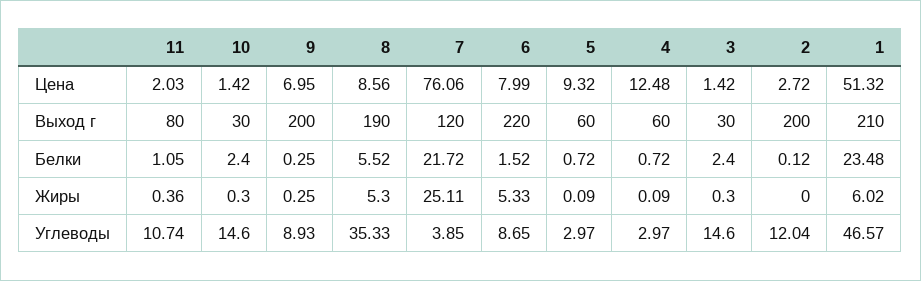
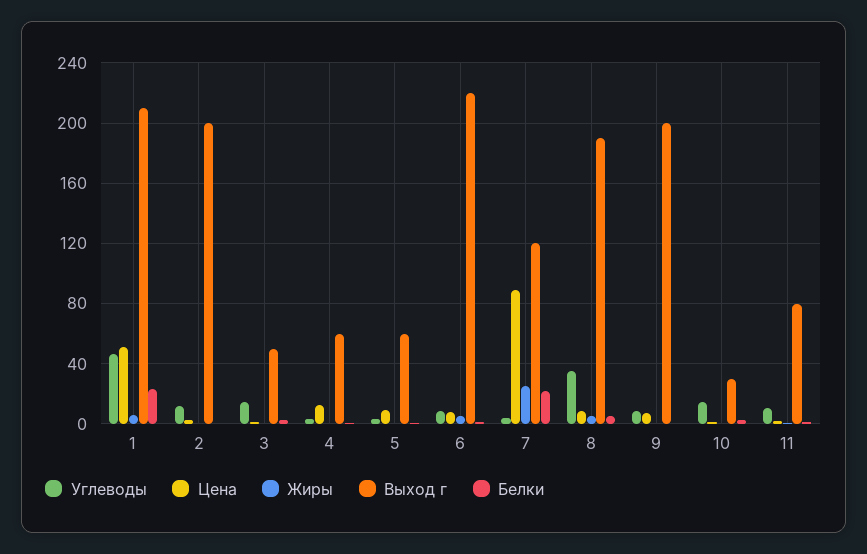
  {
    "Цена": {
      "11": 2.03,
      "10": 1.42,
      "9": 6.95,
      "8": 8.56,
-     "7": 76.06,
+     "7": 90,
      "6": 7.99,
      "5": 9.32,
      "4": 12.48,
      "3": 1.42,
      "2": 2.72,
      "1": 51.32
    },
    "Выход г": {
      "11": 80,
      "10": 30,
      "9": 200,
      "8": 190,
      "7": 120,
      "6": 220,
      "5": 60,
      "4": 60,
-     "3": 30,
+     "3": 50,
      "2": 200,
      "1": 210
    },
    "Белки": {
      "11": 1.05,
      "10": 2.4,
      "9": 0.25,
      "8": 5.52,
      "7": 21.72,
      "6": 1.52,
      "5": 0.72,
      "4": 0.72,
      "3": 2.4,
      "2": 0.12,
      "1": 23.48
    },
    "Жиры": {
      "11": 0.36,
      "10": 0.3,
      "9": 0.25,
      "8": 5.3,
      "7": 25.11,
      "6": 5.33,
      "5": 0.09,
      "4": 0.09,
      "3": 0.3,
      "2": 0,
      "1": 6.02
    },
    "Углеводы": {
      "11": 10.74,
      "10": 14.6,
      "9": 8.93,
      "8": 35.33,
      "7": 3.85,
      "6": 8.65,
      "5": 2.97,
      "4": 2.97,
      "3": 14.6,
      "2": 12.04,
      "1": 46.57
    }
  }

